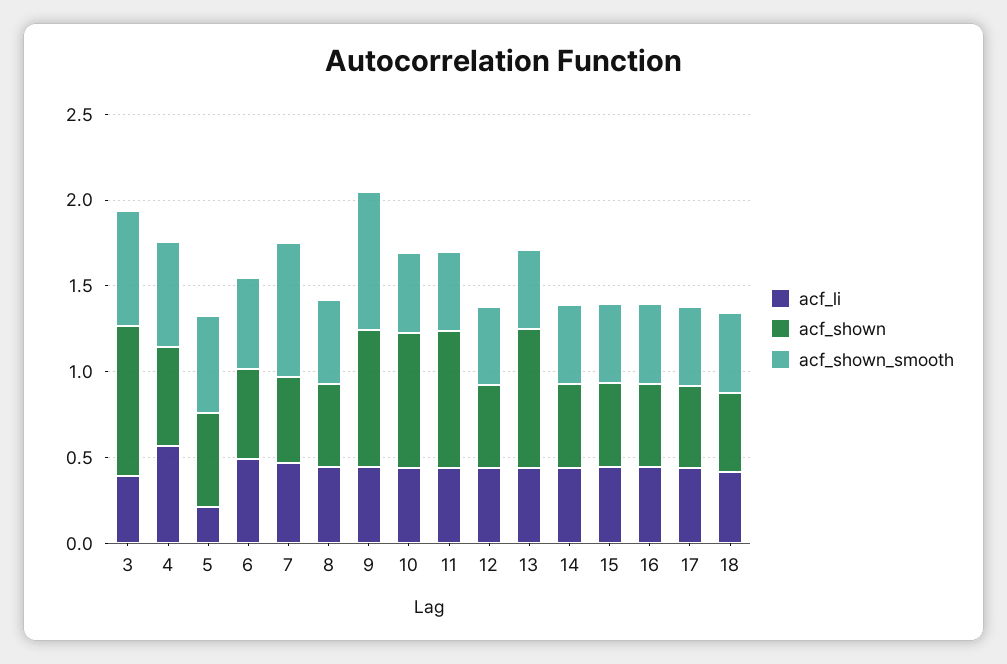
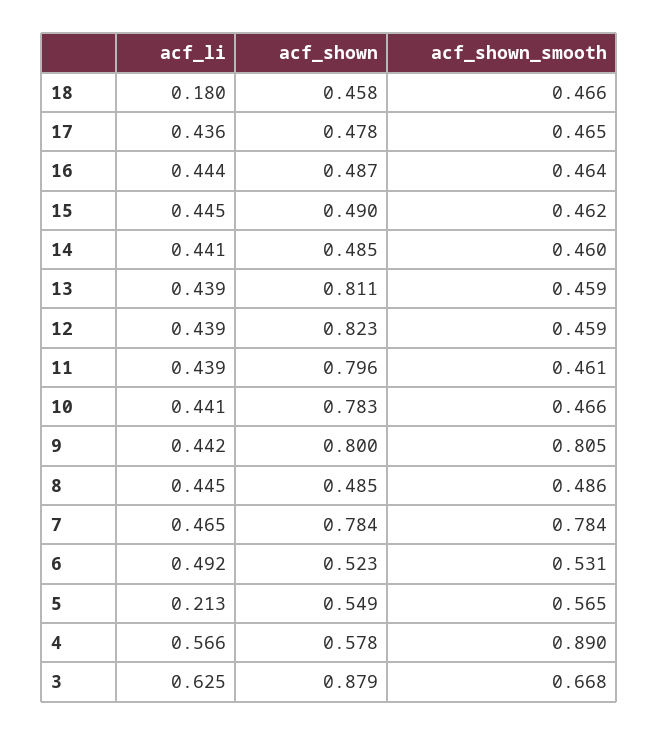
  {
    "acf_li": {
-     "3": 0.4,
+     "3": 0.625,
      "4": 0.566,
      "5": 0.213,
      "6": 0.492,
      "7": 0.465,
      "8": 0.445,
      "9": 0.442,
      "10": 0.441,
      "11": 0.439,
      "12": 0.439,
      "13": 0.439,
      "14": 0.441,
      "15": 0.445,
      "16": 0.444,
      "17": 0.436,
-     "18": 0.4
+     "18": 0.18
    },
    "acf_shown": {
      "3": 0.879,
      "4": 0.578,
      "5": 0.549,
      "6": 0.523,
-     "7": 0.5,
+     "7": 0.784,
      "8": 0.485,
      "9": 0.8,
      "10": 0.783,
      "11": 0.796,
-     "12": 0.5,
+     "12": 0.823,
      "13": 0.811,
      "14": 0.485,
      "15": 0.49,
      "16": 0.487,
      "17": 0.478,
      "18": 0.458
    },
    "acf_shown_smooth": {
      "3": 0.668,
-     "4": 0.6,
+     "4": 0.89,
      "5": 0.565,
      "6": 0.531,
      "7": 0.784,
      "8": 0.486,
      "9": 0.805,
      "10": 0.466,
      "11": 0.461,
      "12": 0.459,
      "13": 0.459,
      "14": 0.46,
      "15": 0.462,
      "16": 0.464,
      "17": 0.465,
      "18": 0.466
    }
  }

